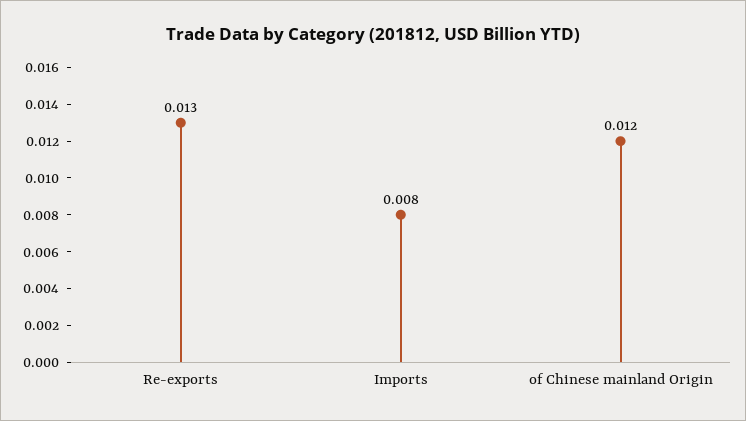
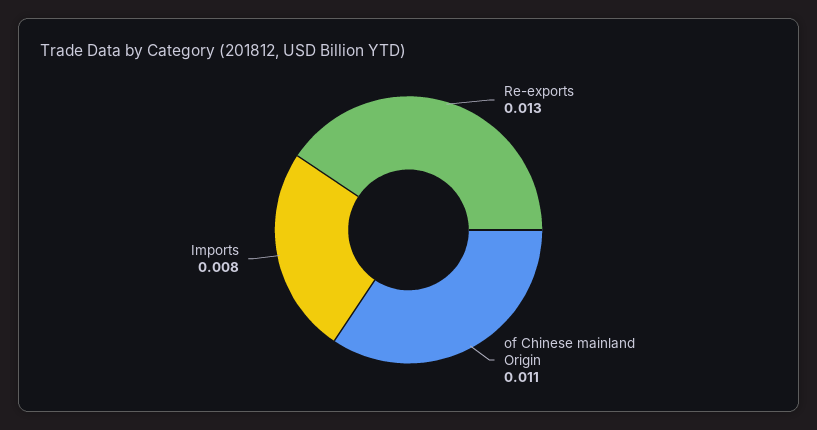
  {
    "Re-exports": 0.013,
    "Imports": 0.008,
-   "of Chinese mainland Origin": 0.012
+   "of Chinese mainland Origin": 0.011
  }

